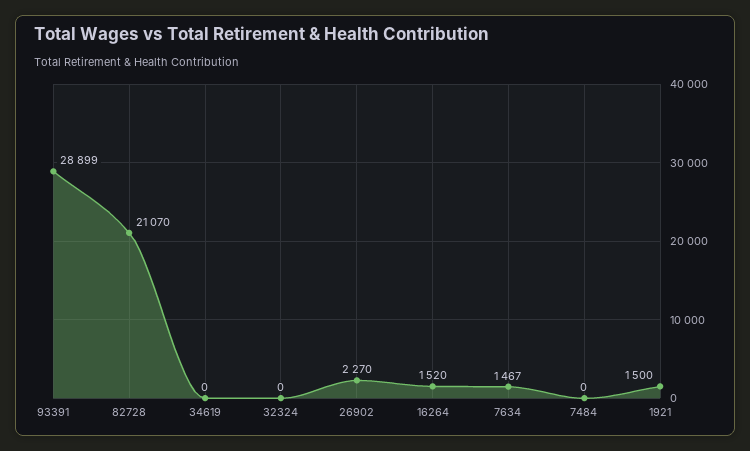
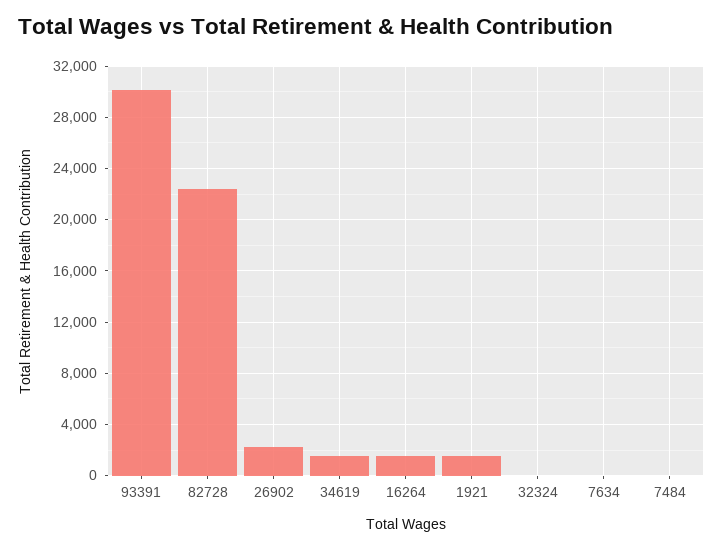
  {
-   "93391": 28899,
+   "93391": 30000,
-   "82728": 21070,
+   "82728": 22500,
-   "34619": 0,
+   "34619": 1500,
    "32324": 0,
    "26902": 2270,
    "16264": 1520,
-   "7634": 1467,
+   "7634": 0,
    "7484": 0,
    "1921": 1500
  }

